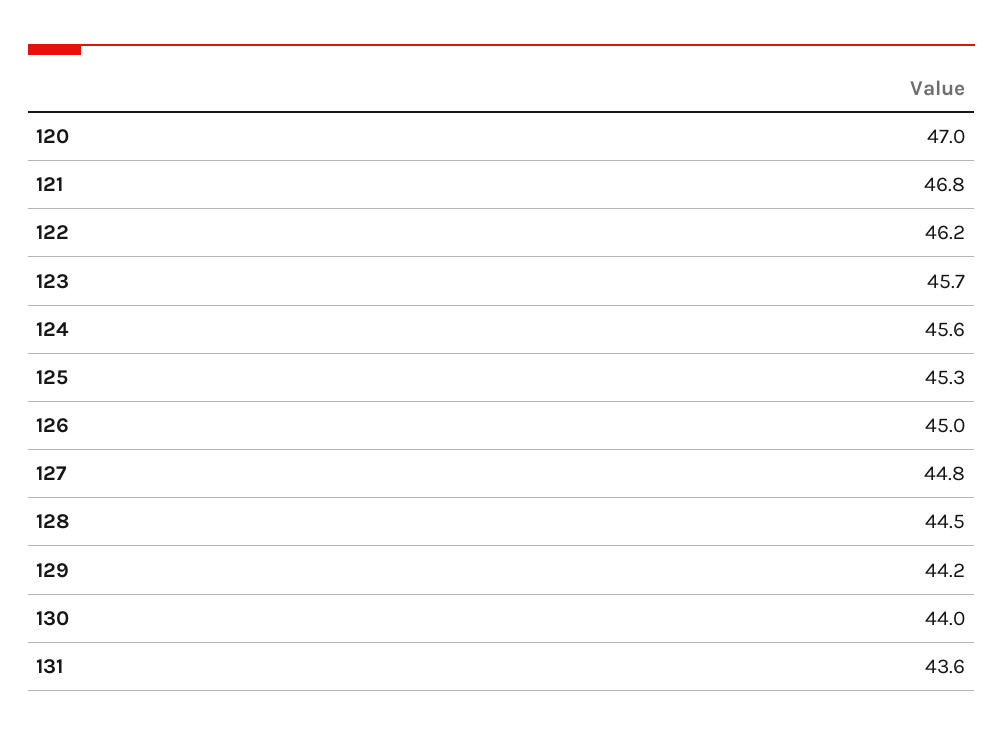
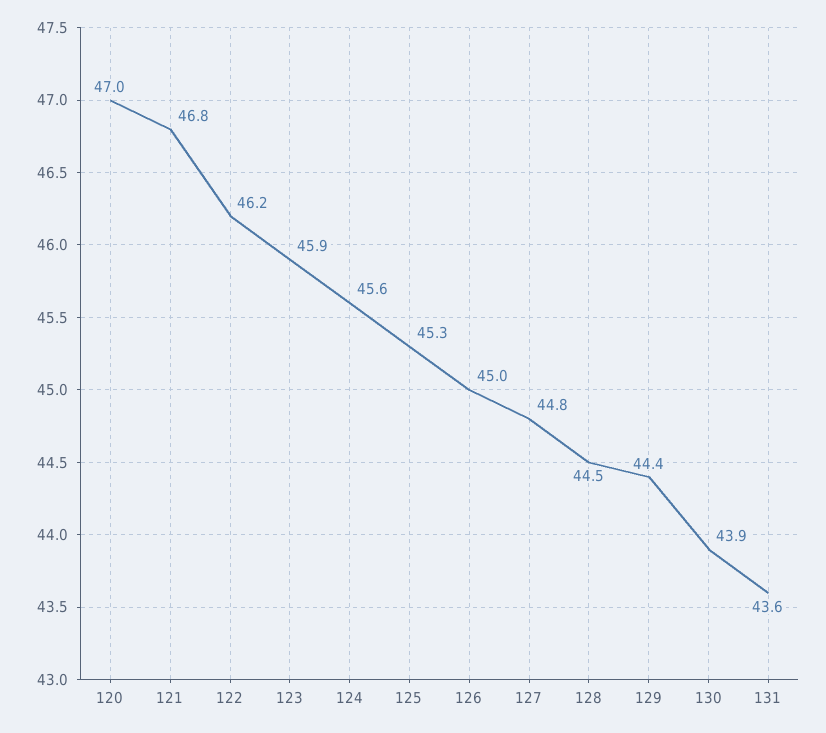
  {
    "120": 47,
    "121": 46.8,
    "122": 46.2,
-   "123": 45.7,
+   "123": 45.9,
    "124": 45.6,
    "125": 45.3,
    "126": 45,
    "127": 44.8,
    "128": 44.5,
-   "129": 44.2,
+   "129": 44.4,
-   "130": 44,
+   "130": 43.9,
    "131": 43.6
  }

